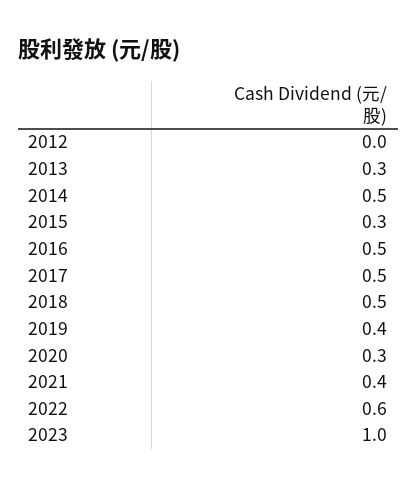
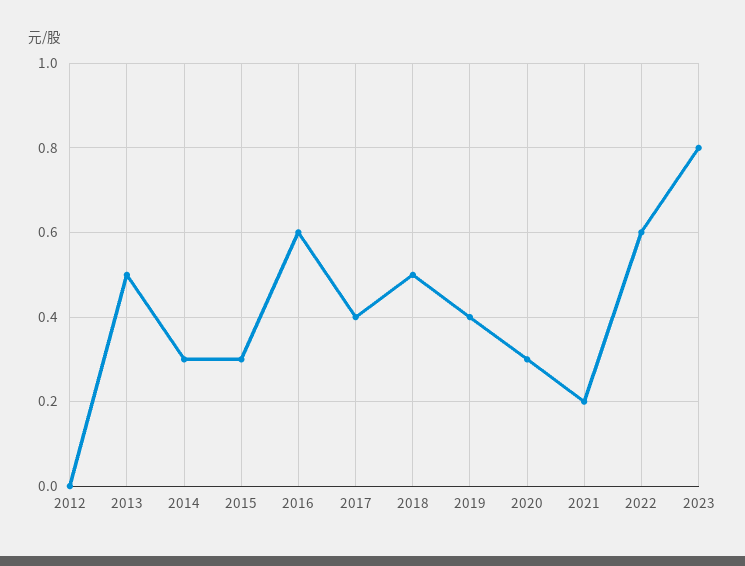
  {
    "2012": 0,
-   "2013": 0.3,
+   "2013": 0.5,
-   "2014": 0.5,
+   "2014": 0.3,
    "2015": 0.3,
-   "2016": 0.5,
+   "2016": 0.6,
-   "2017": 0.5,
+   "2017": 0.4,
    "2018": 0.5,
    "2019": 0.4,
    "2020": 0.3,
-   "2021": 0.4,
+   "2021": 0.2,
    "2022": 0.6,
-   "2023": 1
+   "2023": 0.8
  }

